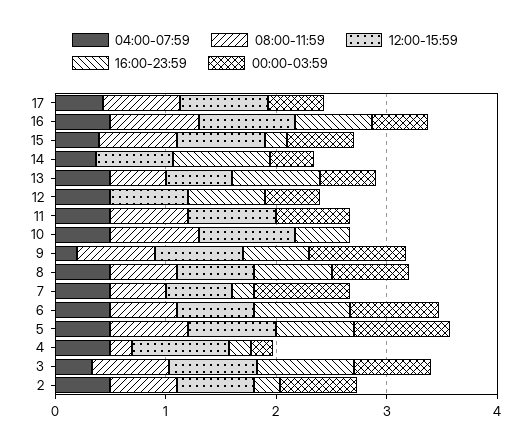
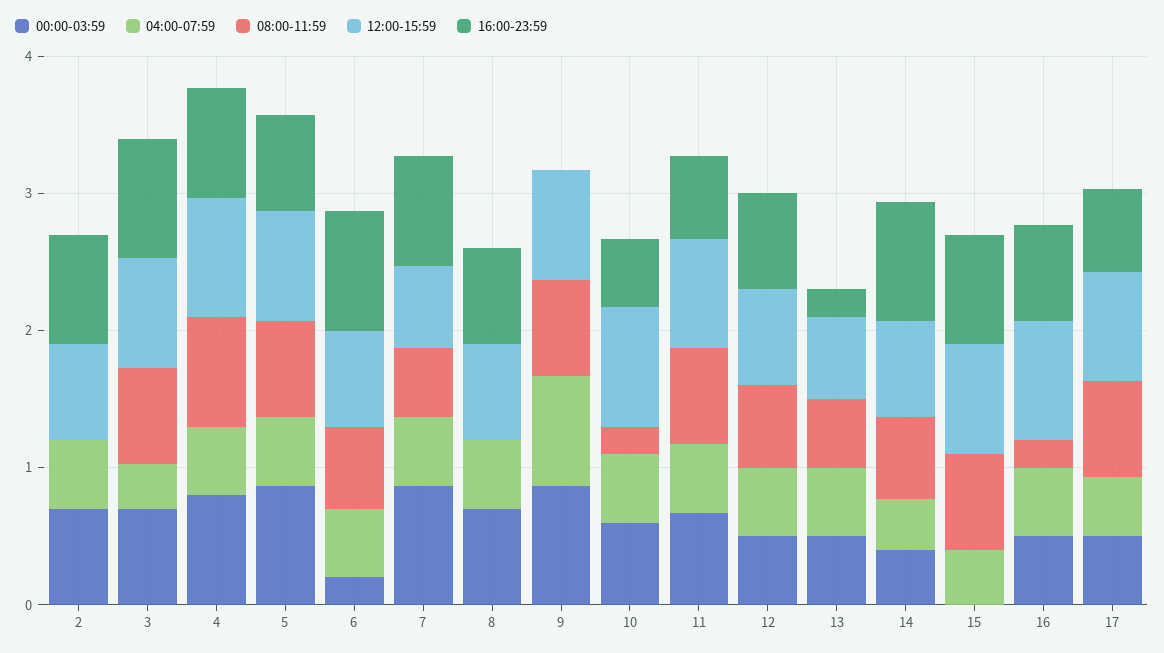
  {
    "04:00-07:59": {
      "17": 0.4,
      "16": 0.6,
      "15": 0.4,
      "14": 0.4,
      "13": 0.6,
      "12": 0.6,
      "11": 0.6,
      "10": 0.6,
-     "9": 0.2,
+     "9": 0.8,
      "8": 0.6,
      "7": 0.6,
      "6": 0.6,
      "5": 0.6,
      "4": 0.6,
      "3": 0.4,
      "2": 0.6
    },
    "08:00-11:59": {
      "17": 0.8,
-     "16": 0.8,
+     "16": 0.2,
      "15": 0.8,
-     "14": 0,
+     "14": 0.6,
      "13": 0.6,
-     "12": 0,
+     "12": 0.6,
      "11": 0.8,
-     "10": 0.8,
+     "10": 0.2,
      "9": 0.8,
-     "8": 0.6,
+     "8": 0,
      "7": 0.6,
      "6": 0.6,
      "5": 0.8,
-     "4": 0.2,
+     "4": 0.8,
      "3": 0.8,
-     "2": 0.6
+     "2": 0
    },
    "12:00-15:59": {
      "17": 0.8,
      "16": 0.8,
      "15": 0.8,
      "14": 0.8,
      "13": 0.6,
      "12": 0.8,
      "11": 0.8,
      "10": 0.8,
      "9": 0.8,
      "8": 0.8,
      "7": 0.6,
      "6": 0.8,
      "5": 0.8,
      "4": 0.8,
      "3": 0.8,
      "2": 0.8
    },
    "16:00-23:59": {
-     "17": 0,
+     "17": 0.6,
      "16": 0.8,
-     "15": 0.2,
+     "15": 0.8,
      "14": 0.8,
-     "13": 0.8,
+     "13": 0.2,
      "12": 0.8,
-     "11": 0,
+     "11": 0.6,
      "10": 0.6,
-     "9": 0.6,
+     "9": 0,
      "8": 0.8,
-     "7": 0.2,
+     "7": 0.8,
      "6": 0.8,
      "5": 0.8,
-     "4": 0.2,
+     "4": 0.8,
      "3": 0.8,
-     "2": 0.2
+     "2": 0.8
    },
    "00:00-03:59": {
      "17": 0.6,
      "16": 0.6,
-     "15": 0.6,
+     "15": 0,
      "14": 0.4,
      "13": 0.6,
      "12": 0.6,
      "11": 0.6,
-     "10": 0,
+     "10": 0.6,
      "9": 0.8,
      "8": 0.8,
      "7": 0.8,
-     "6": 0.8,
+     "6": 0.2,
      "5": 0.8,
-     "4": 0.2,
+     "4": 0.8,
      "3": 0.8,
      "2": 0.8
    }
  }

